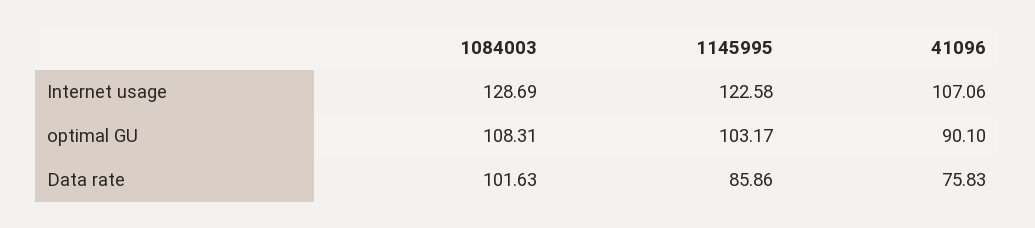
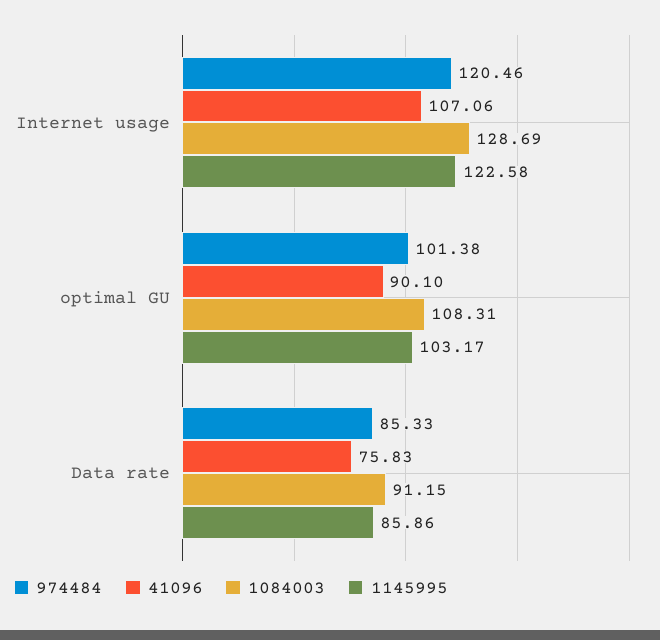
  {
    "1084003": {
      "Internet usage": 128.69,
      "optimal GU": 108.31,
-     "Data rate": 101.63
+     "Data rate": 91.15
    },
    "1145995": {
      "Internet usage": 122.58,
      "optimal GU": 103.17,
      "Data rate": 85.86
    },
    "41096": {
      "Internet usage": 107.06,
      "optimal GU": 90.1,
      "Data rate": 75.83
-   }
+   },
+   "974484": {
+     "Internet usage": 120.46,
+     "optimal GU": 101.38,
+     "Data rate": 85.33
+   }
  }

